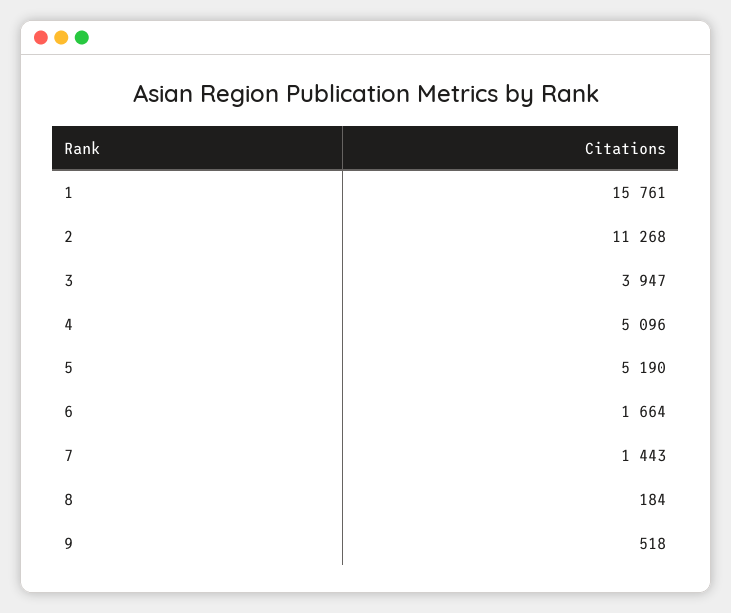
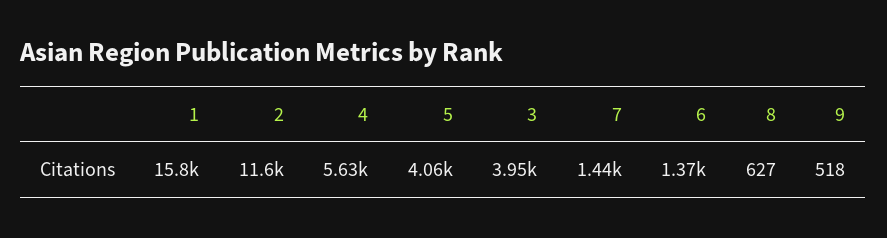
  {
    "1": 15761,
-   "2": 11268,
+   "2": 11600,
    "3": 3947,
-   "4": 5096,
+   "4": 5630,
-   "5": 5190,
+   "5": 4060,
-   "6": 1664,
+   "6": 1370,
    "7": 1443,
-   "8": 184,
+   "8": 627,
    "9": 518
  }

